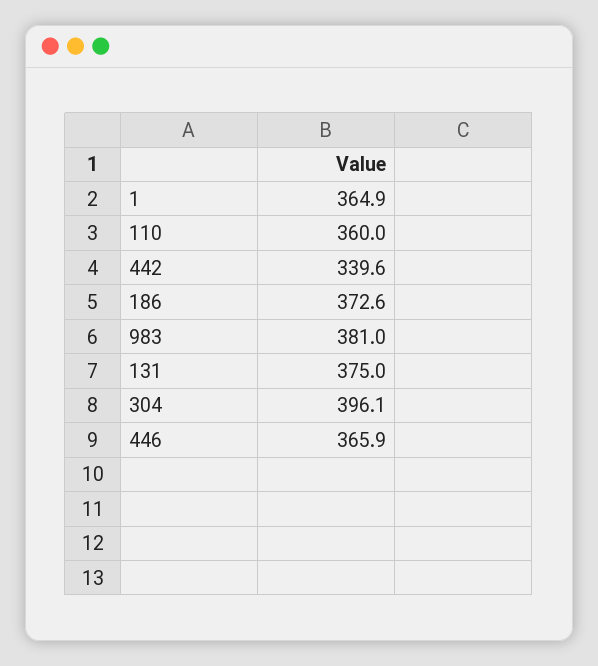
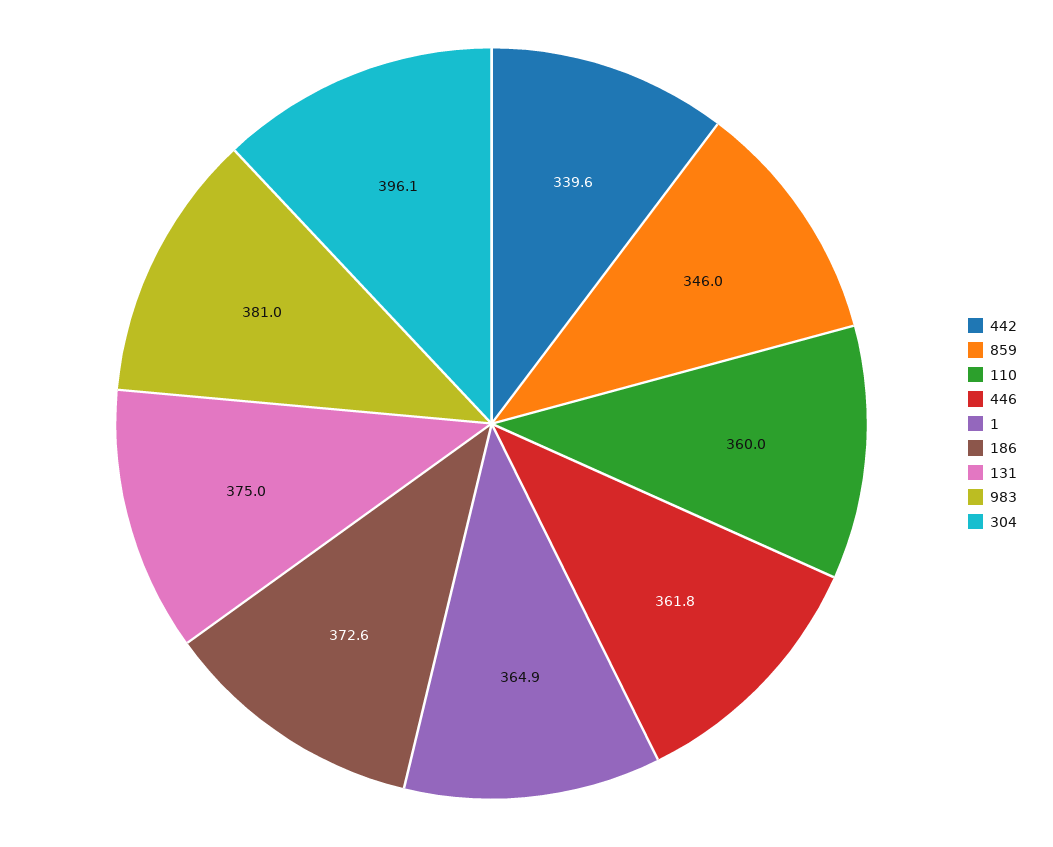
  {
    "1": 364.9,
    "110": 360,
    "442": 339.6,
    "186": 372.6,
    "983": 381,
    "131": 375,
    "304": 396.1,
-   "446": 365.9
+   "446": 361.8,
+   "859": 346
  }

